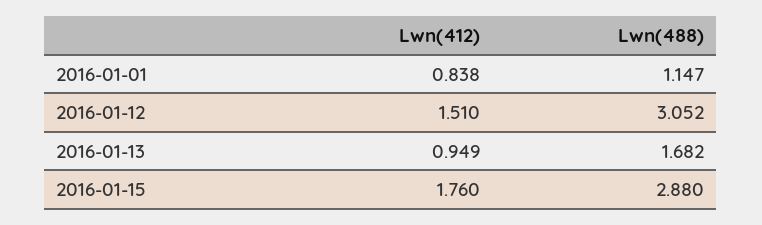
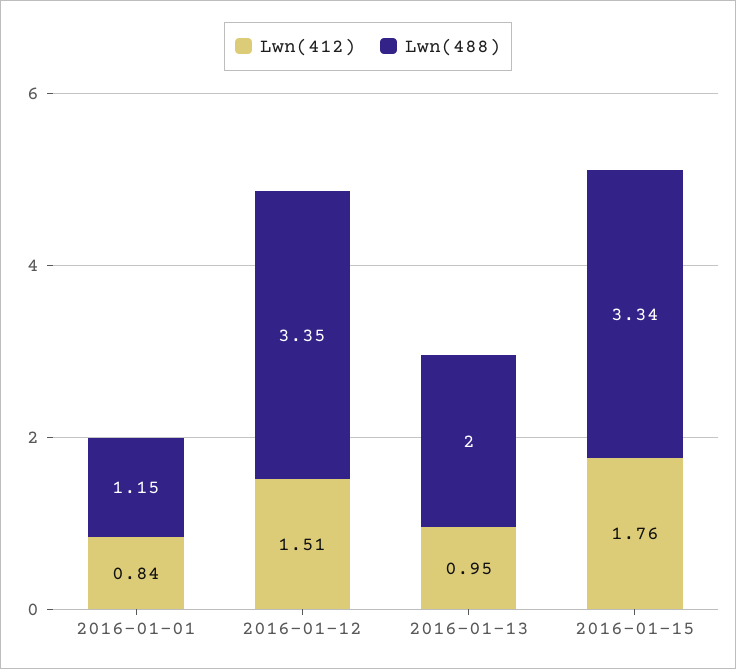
  {
    "Lwn(412)": {
      "2016-01-01": 0.838,
      "2016-01-12": 1.51,
      "2016-01-13": 0.949,
      "2016-01-15": 1.76
    },
    "Lwn(488)": {
      "2016-01-01": 1.147,
-     "2016-01-12": 3.052,
+     "2016-01-12": 3.35,
-     "2016-01-13": 1.682,
+     "2016-01-13": 2,
-     "2016-01-15": 2.88
+     "2016-01-15": 3.34
    }
  }

